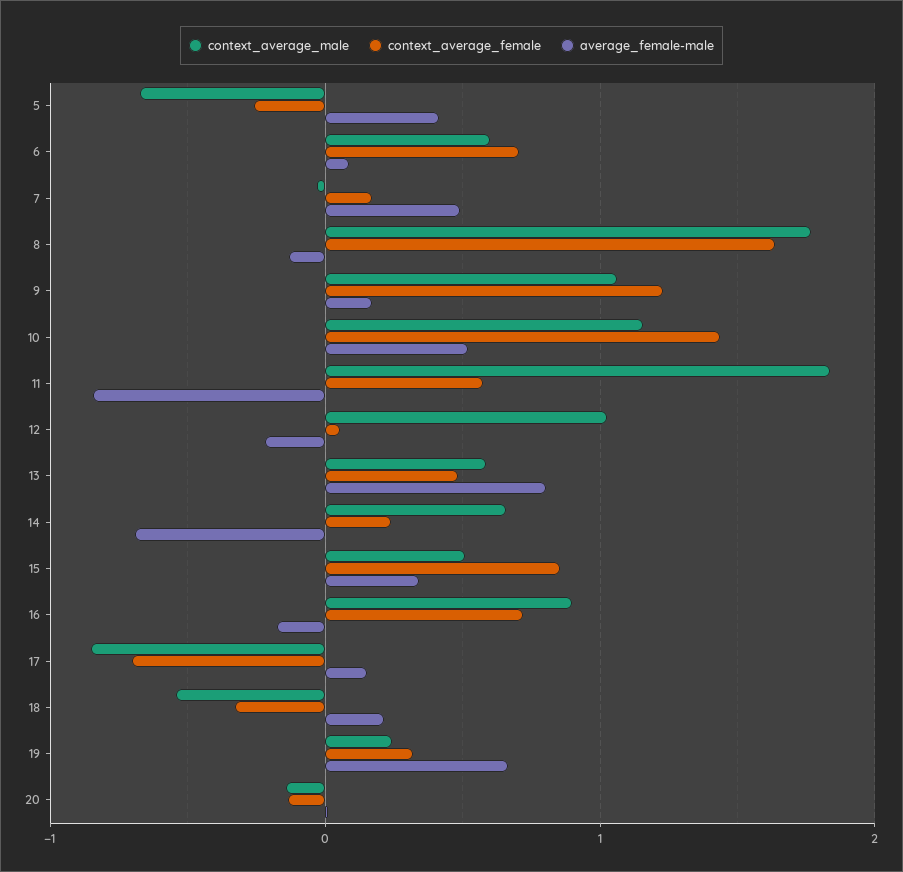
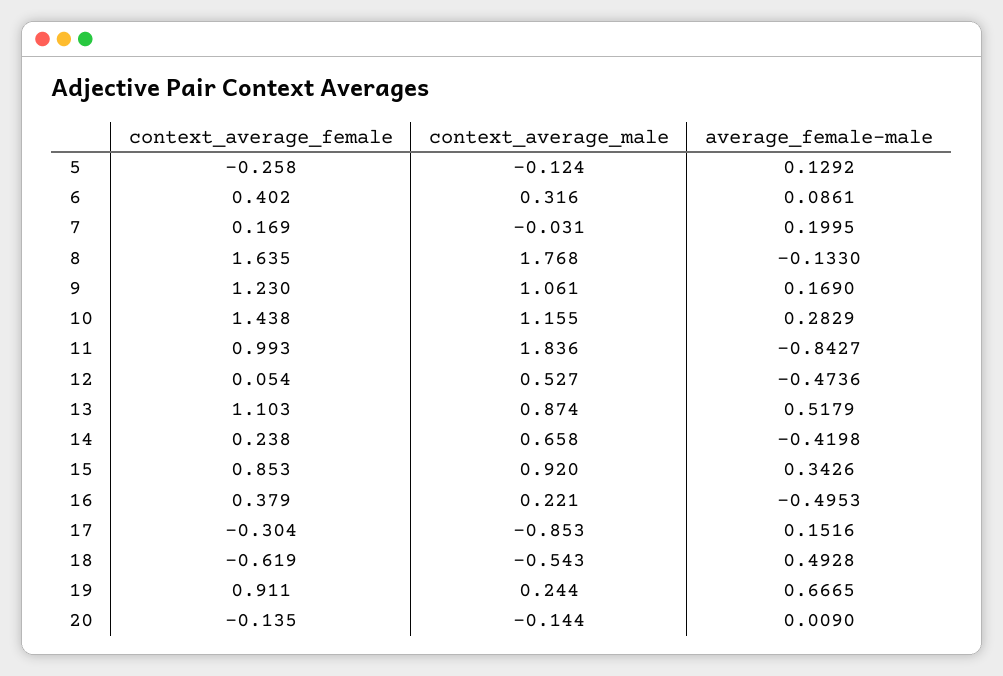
  {
    "context_average_male": {
-     "5": -0.7,
+     "5": -0.124,
-     "6": 0.6,
+     "6": 0.316,
      "7": -0.031,
      "8": 1.768,
      "9": 1.061,
      "10": 1.155,
      "11": 1.836,
-     "12": 1,
+     "12": 0.527,
-     "13": 0.6,
+     "13": 0.874,
      "14": 0.658,
-     "15": 0.5,
+     "15": 0.92,
-     "16": 0.9,
+     "16": 0.221,
      "17": -0.853,
      "18": -0.543,
      "19": 0.244,
      "20": -0.144
    },
    "context_average_female": {
      "5": -0.258,
-     "6": 0.7,
+     "6": 0.402,
      "7": 0.169,
      "8": 1.635,
      "9": 1.23,
      "10": 1.438,
-     "11": 0.6,
+     "11": 0.993,
      "12": 0.054,
-     "13": 0.5,
+     "13": 1.103,
      "14": 0.238,
      "15": 0.853,
-     "16": 0.7,
+     "16": 0.379,
-     "17": -0.7,
+     "17": -0.304,
-     "18": -0.3,
+     "18": -0.619,
-     "19": 0.3,
+     "19": 0.911,
      "20": -0.135
    },
    "average_female-male": {
-     "5": 0.4,
+     "5": 0.1292,
      "6": 0.0861,
-     "7": 0.5,
+     "7": 0.1995,
      "8": -0.133,
      "9": 0.169,
-     "10": 0.5,
+     "10": 0.2829,
      "11": -0.8427,
-     "12": -0.2,
+     "12": -0.4736,
-     "13": 0.8,
+     "13": 0.5179,
-     "14": -0.7,
+     "14": -0.4198,
      "15": 0.3426,
-     "16": -0.2,
+     "16": -0.4953,
      "17": 0.1516,
-     "18": 0.2,
+     "18": 0.4928,
      "19": 0.6665,
      "20": 0.009
    }
  }

